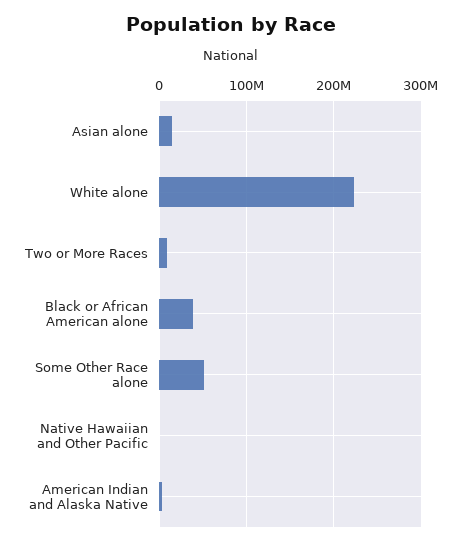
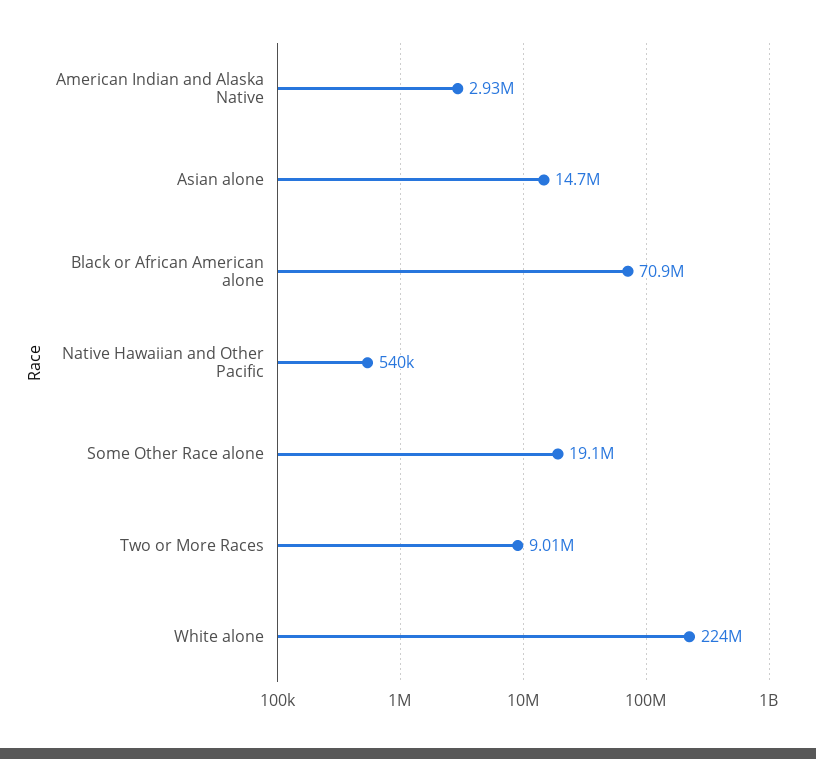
  {
    "Asian alone": 14700000,
    "White alone": 224000000,
    "Two or More Races": 9010000,
-   "Black or African American alone": 40000000,
+   "Black or African American alone": 70900000,
-   "Some Other Race alone": 50000000,
+   "Some Other Race alone": 19100000,
    "Native Hawaiian and Other Pacific": 540000,
    "American Indian and Alaska Native": 2930000
  }

